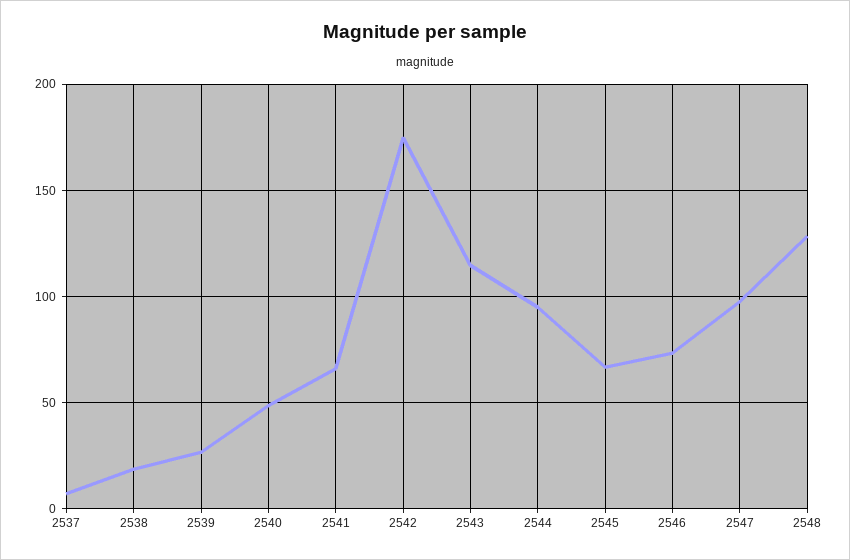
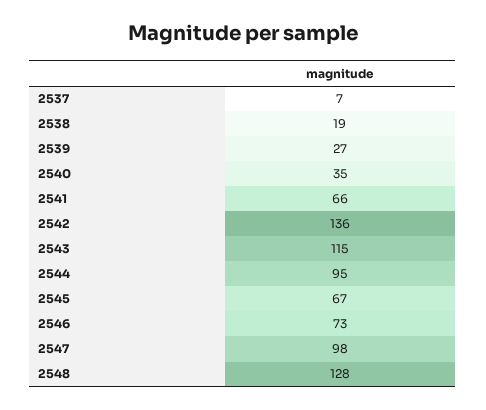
  {
    "2537": 7,
    "2538": 19,
    "2539": 27,
-   "2540": 50,
+   "2540": 35,
    "2541": 66,
-   "2542": 175,
+   "2542": 136,
    "2543": 115,
    "2544": 95,
    "2545": 67,
    "2546": 73,
    "2547": 98,
    "2548": 128
  }

